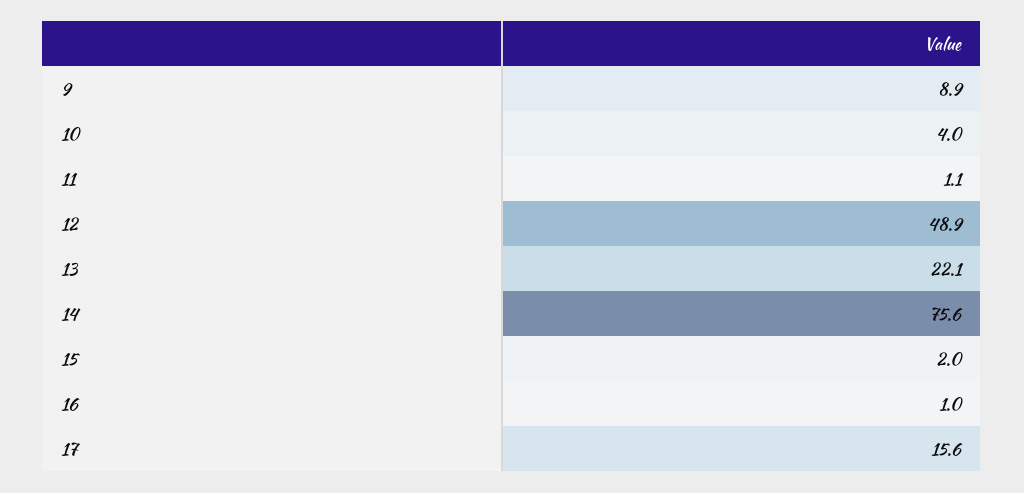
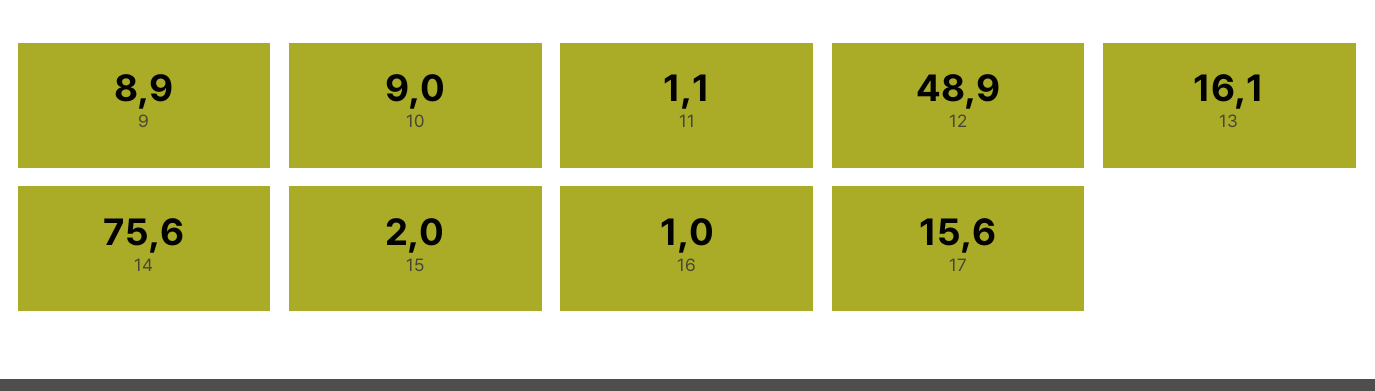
  {
    "9": 8.9,
-   "10": 4,
+   "10": 9,
    "11": 1.1,
    "12": 48.9,
-   "13": 22.1,
+   "13": 16.1,
    "14": 75.6,
    "15": 2,
    "16": 1,
    "17": 15.6
  }

